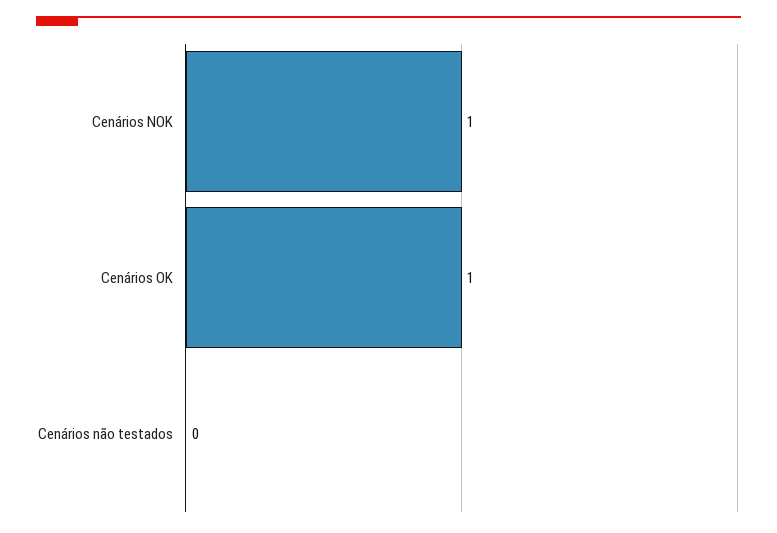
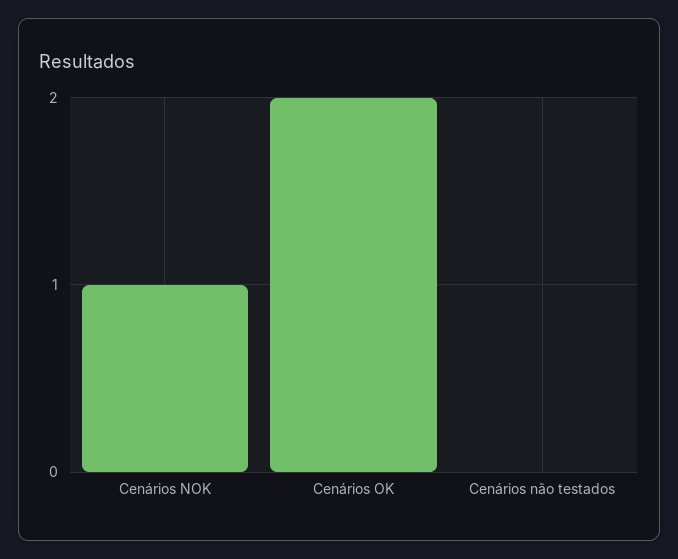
  {
    "Cenários NOK": 1,
-   "Cenários OK": 1,
+   "Cenários OK": 2,
    "Cenários não testados": 0
  }

